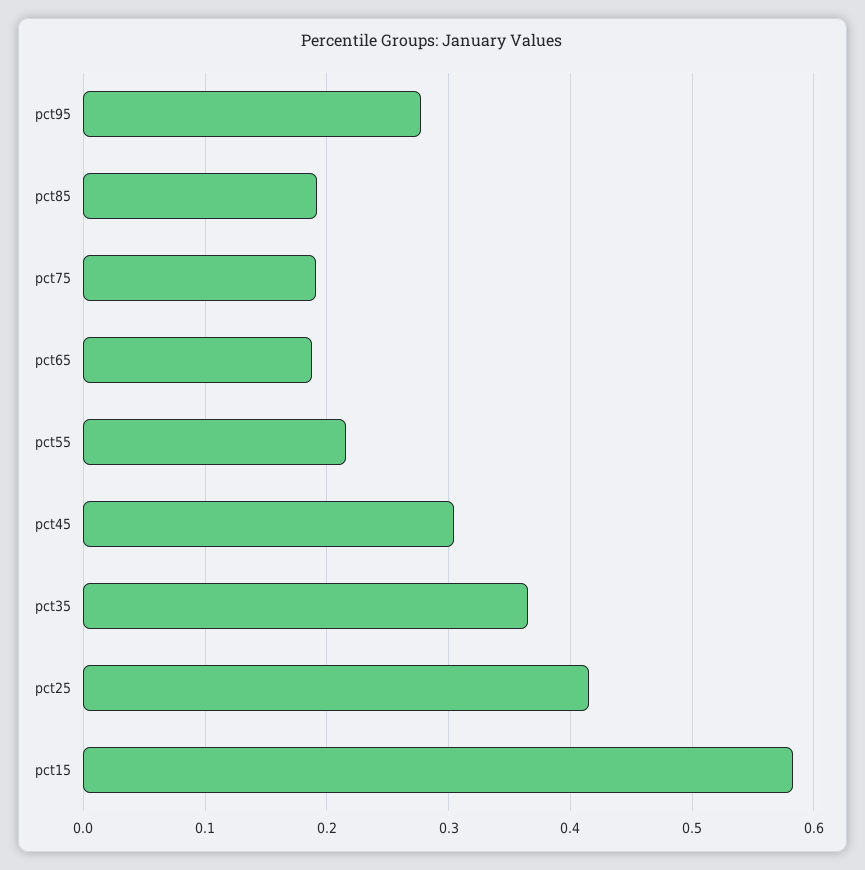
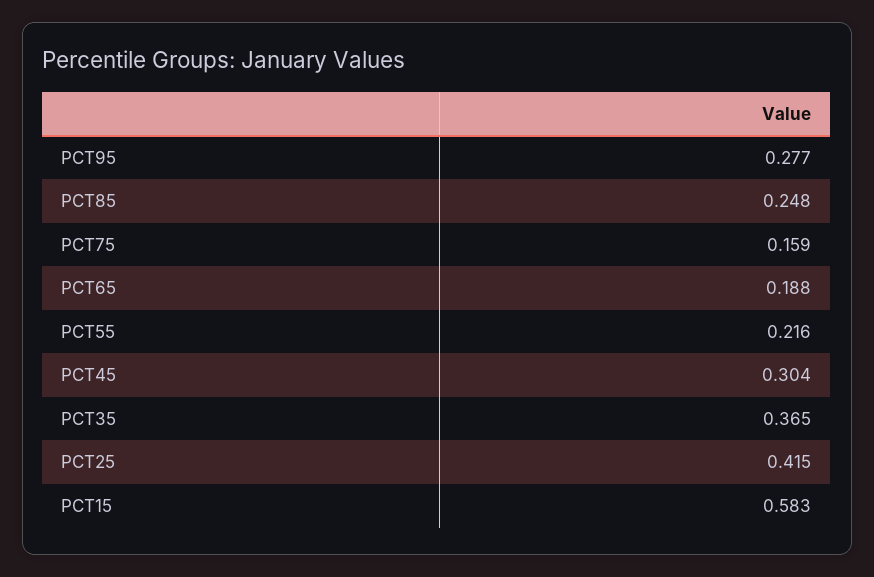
  {
    "pct95": 0.277,
-   "pct85": 0.19,
+   "pct85": 0.248,
-   "pct75": 0.19,
+   "pct75": 0.159,
    "pct65": 0.188,
    "pct55": 0.216,
    "pct45": 0.304,
    "pct35": 0.365,
    "pct25": 0.415,
    "pct15": 0.583
  }

